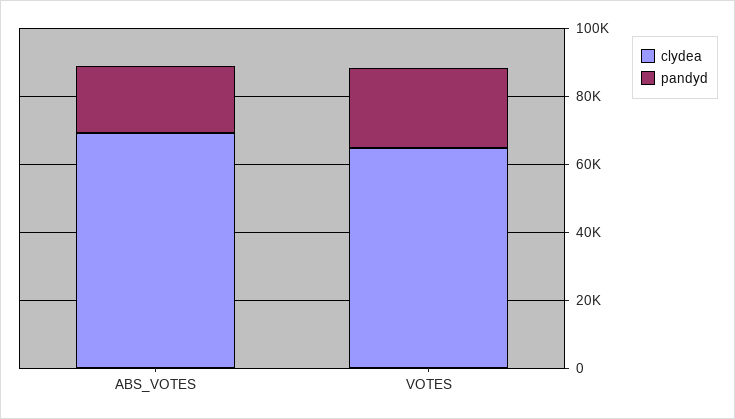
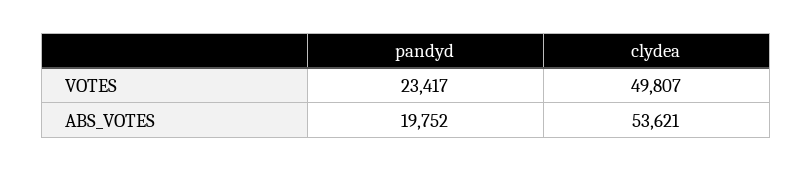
  {
    "clydea": {
-     "ABS_VOTES": 70000,
+     "ABS_VOTES": 53621,
-     "VOTES": 65000
+     "VOTES": 49807
    },
    "pandyd": {
      "ABS_VOTES": 19752,
      "VOTES": 23417
    }
  }

